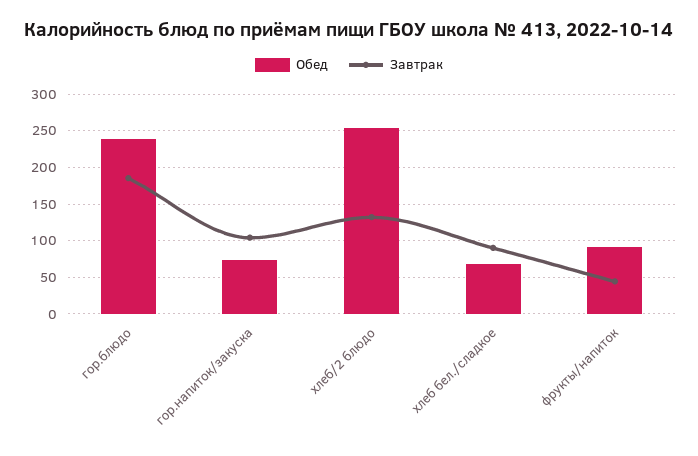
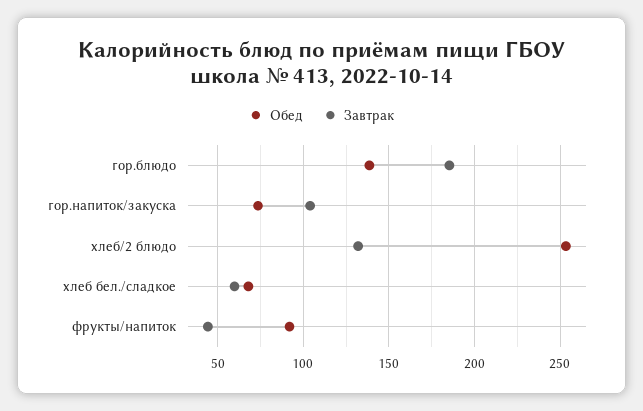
  {
    "Обед": {
-     "гор.блюдо": 240,
+     "гор.блюдо": 140,
      "гор.напиток/закуска": 75,
      "хлеб/2 блюдо": 255,
      "хлеб бел./сладкое": 70,
      "фрукты/напиток": 90
    },
    "Завтрак": {
      "гор.блюдо": 185,
      "гор.напиток/закуска": 105,
      "хлеб/2 блюдо": 130,
-     "хлеб бел./сладкое": 90,
+     "хлеб бел./сладкое": 60,
      "фрукты/напиток": 45
    }
  }

